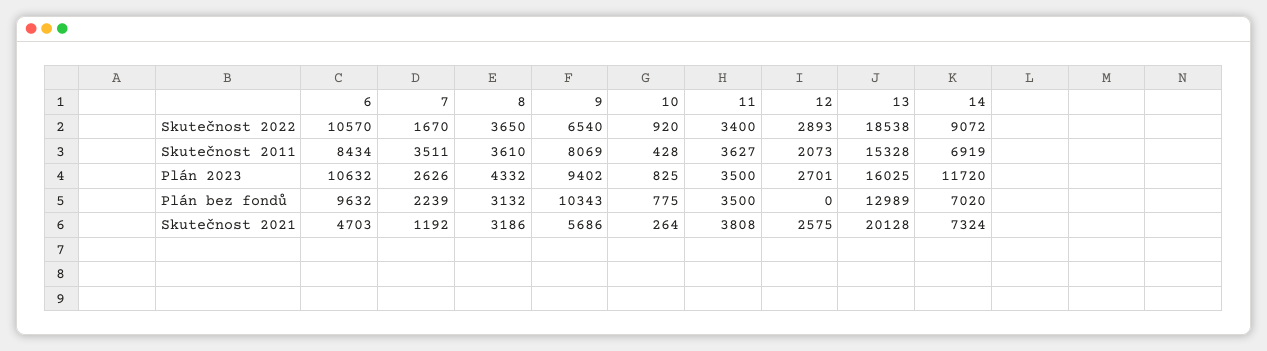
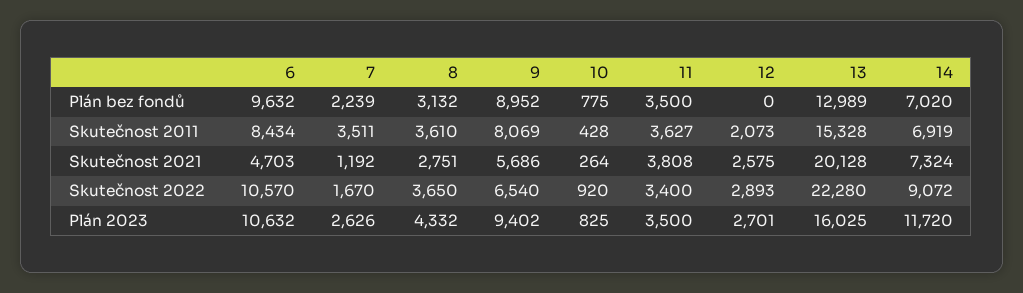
  {
    "6": {
      "Skutečnost 2022": 10570,
      "Skutečnost 2011": 8434,
      "Plán 2023": 10632,
      "Plán bez fondů": 9632,
      "Skutečnost 2021": 4703
    },
    "7": {
      "Skutečnost 2022": 1670,
      "Skutečnost 2011": 3511,
      "Plán 2023": 2626,
      "Plán bez fondů": 2239,
      "Skutečnost 2021": 1192
    },
    "8": {
      "Skutečnost 2022": 3650,
      "Skutečnost 2011": 3610,
      "Plán 2023": 4332,
      "Plán bez fondů": 3132,
-     "Skutečnost 2021": 3186
+     "Skutečnost 2021": 2751
    },
    "9": {
      "Skutečnost 2022": 6540,
      "Skutečnost 2011": 8069,
      "Plán 2023": 9402,
-     "Plán bez fondů": 10343,
+     "Plán bez fondů": 8952,
      "Skutečnost 2021": 5686
    },
    "10": {
      "Skutečnost 2022": 920,
      "Skutečnost 2011": 428,
      "Plán 2023": 825,
      "Plán bez fondů": 775,
      "Skutečnost 2021": 264
    },
    "11": {
      "Skutečnost 2022": 3400,
      "Skutečnost 2011": 3627,
      "Plán 2023": 3500,
      "Plán bez fondů": 3500,
      "Skutečnost 2021": 3808
    },
    "12": {
      "Skutečnost 2022": 2893,
      "Skutečnost 2011": 2073,
      "Plán 2023": 2701,
      "Plán bez fondů": 0,
      "Skutečnost 2021": 2575
    },
    "13": {
-     "Skutečnost 2022": 18538,
+     "Skutečnost 2022": 22280,
      "Skutečnost 2011": 15328,
      "Plán 2023": 16025,
      "Plán bez fondů": 12989,
      "Skutečnost 2021": 20128
    },
    "14": {
      "Skutečnost 2022": 9072,
      "Skutečnost 2011": 6919,
      "Plán 2023": 11720,
      "Plán bez fondů": 7020,
      "Skutečnost 2021": 7324
    }
  }

